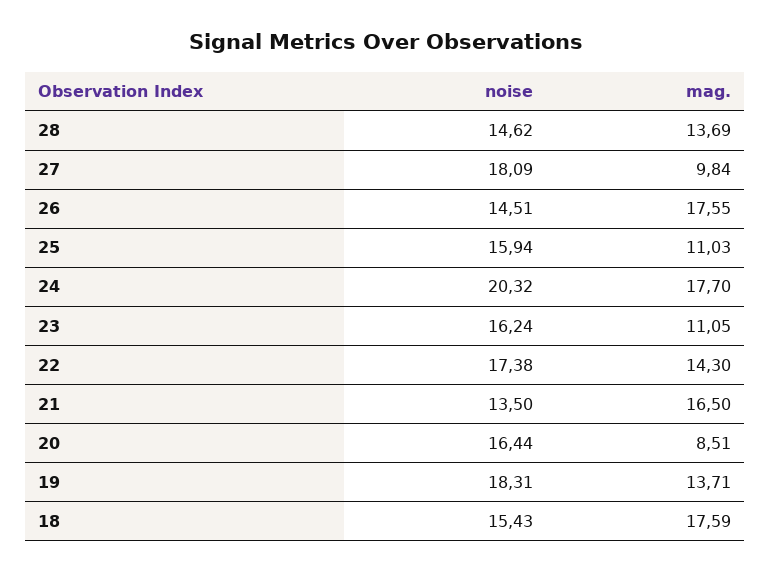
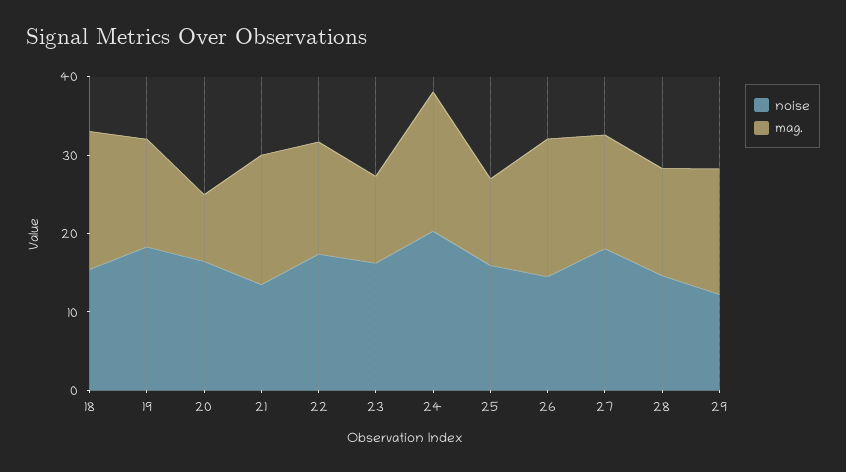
  {
    "noise": {
      "28": 14.62,
      "27": 18.09,
      "26": 14.51,
      "25": 15.94,
      "24": 20.32,
      "23": 16.24,
      "22": 17.38,
      "21": 13.5,
      "20": 16.44,
      "19": 18.31,
-     "18": 15.43
+     "18": 15.43,
+     "29": 12
    },
    "mag.": {
      "28": 13.69,
-     "27": 9.84,
+     "27": 14,
      "26": 17.55,
      "25": 11.03,
      "24": 17.7,
      "23": 11.05,
      "22": 14.3,
      "21": 16.5,
      "20": 8.51,
      "19": 13.71,
-     "18": 17.59
+     "18": 17.59,
+     "29": 16
    }
  }

